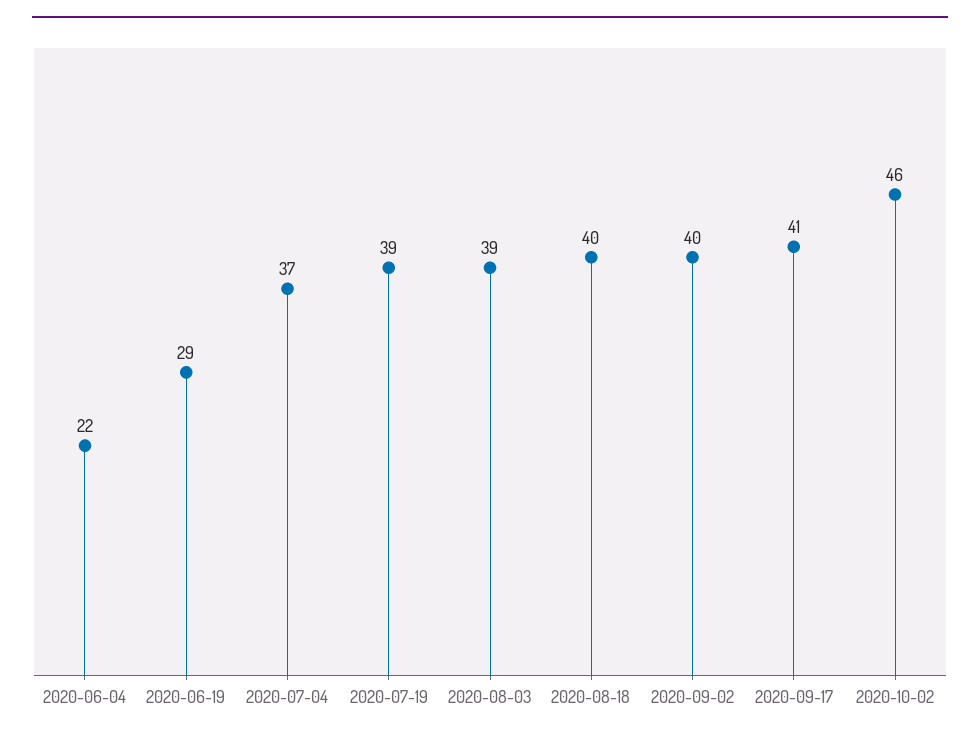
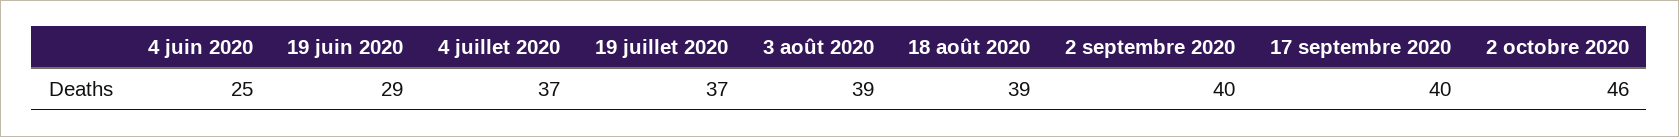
  {
-   "2020-06-04": 22,
+   "2020-06-04": 25,
    "2020-06-19": 29,
    "2020-07-04": 37,
-   "2020-07-19": 39,
+   "2020-07-19": 37,
    "2020-08-03": 39,
-   "2020-08-18": 40,
+   "2020-08-18": 39,
    "2020-09-02": 40,
-   "2020-09-17": 41,
+   "2020-09-17": 40,
    "2020-10-02": 46
  }

